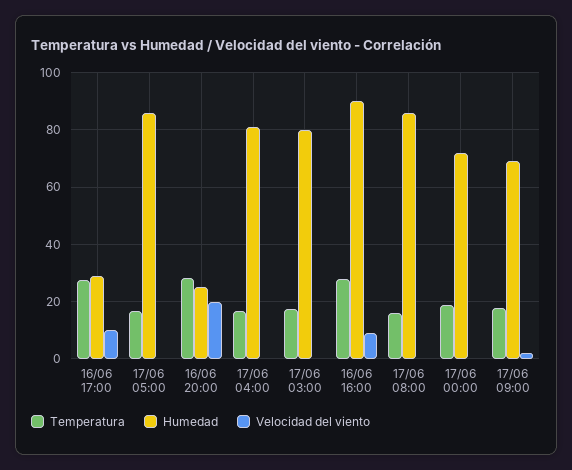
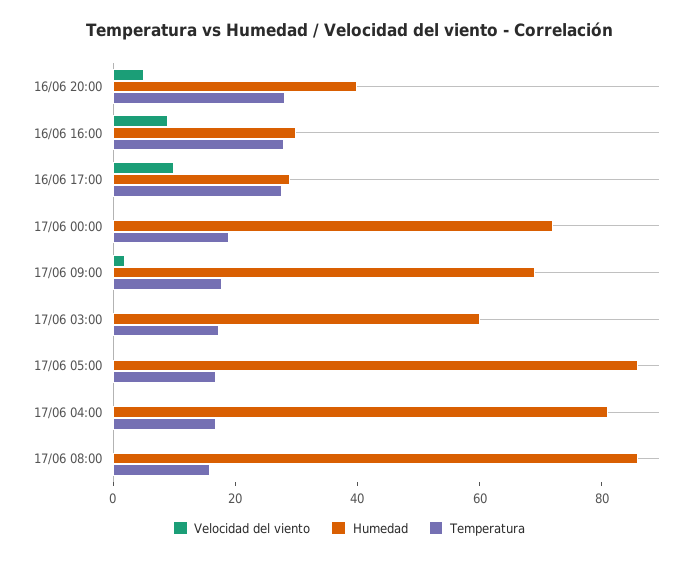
  {
    "Temperatura": {
      "16/06 17:00": 27.5,
      "17/06 05:00": 17.5,
      "16/06 20:00": 27.5,
      "17/06 04:00": 17.5,
      "17/06 03:00": 17.5,
      "16/06 16:00": 27.5,
      "17/06 08:00": 15,
      "17/06 00:00": 20,
      "17/06 09:00": 17.5
    },
    "Humedad": {
      "16/06 17:00": 30,
      "17/06 05:00": 85,
-     "16/06 20:00": 25,
+     "16/06 20:00": 40,
      "17/06 04:00": 80,
-     "17/06 03:00": 80,
+     "17/06 03:00": 60,
-     "16/06 16:00": 90,
+     "16/06 16:00": 30,
      "17/06 08:00": 85,
      "17/06 00:00": 72.5,
      "17/06 09:00": 70
    },
    "Velocidad del viento": {
      "16/06 17:00": 10,
      "17/06 05:00": 0,
-     "16/06 20:00": 20,
+     "16/06 20:00": 5,
      "17/06 04:00": 0,
      "17/06 03:00": 0,
      "16/06 16:00": 10,
      "17/06 08:00": 0,
      "17/06 00:00": 0,
      "17/06 09:00": 2.5
    }
  }

